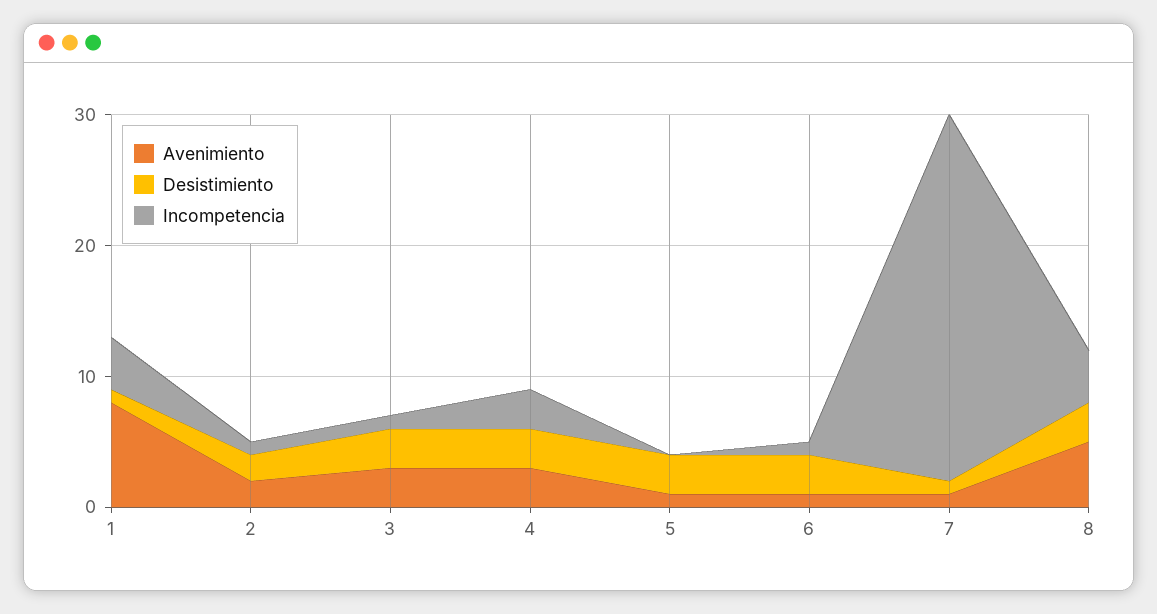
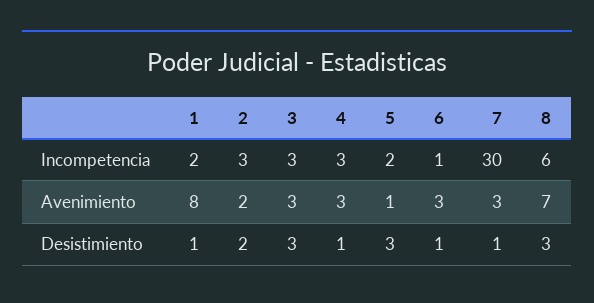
  {
    "Avenimiento": {
      "1": 8,
      "2": 2,
      "3": 3,
      "4": 3,
      "5": 1,
-     "6": 1,
+     "6": 3,
-     "7": 1,
+     "7": 3,
-     "8": 5
+     "8": 7
    },
    "Desistimiento": {
      "1": 1,
      "2": 2,
      "3": 3,
-     "4": 3,
+     "4": 1,
      "5": 3,
-     "6": 3,
+     "6": 1,
      "7": 1,
      "8": 3
    },
    "Incompetencia": {
-     "1": 4,
+     "1": 2,
-     "2": 1,
+     "2": 3,
-     "3": 1,
+     "3": 3,
      "4": 3,
-     "5": 0,
+     "5": 2,
      "6": 1,
-     "7": 28,
+     "7": 30,
-     "8": 4
+     "8": 6
    }
  }

